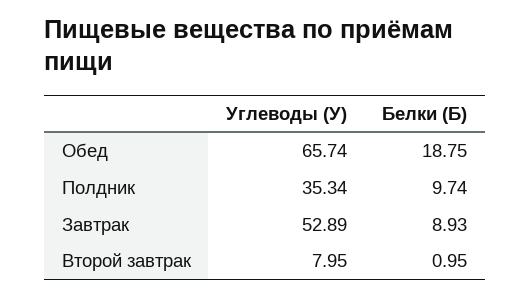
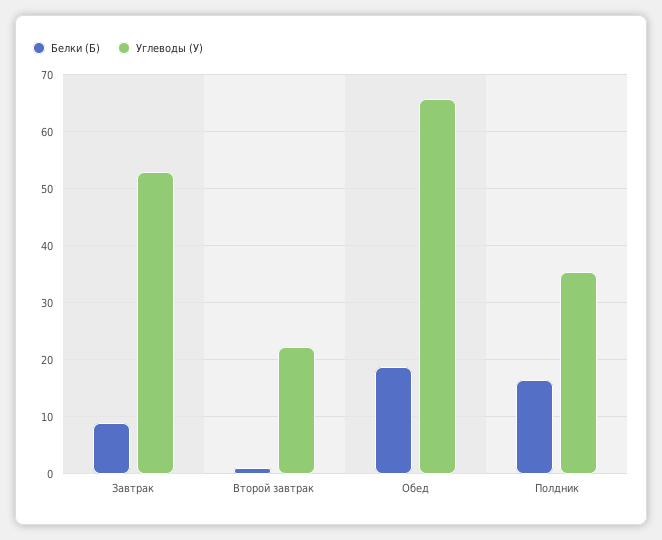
  {
    "Углеводы (У)": {
      "Обед": 65.74,
      "Полдник": 35.34,
      "Завтрак": 52.89,
-     "Второй завтрак": 7.95
+     "Второй завтрак": 22
    },
    "Белки (Б)": {
      "Обед": 18.75,
-     "Полдник": 9.74,
+     "Полдник": 16,
      "Завтрак": 8.93,
      "Второй завтрак": 0.95
    }
  }

